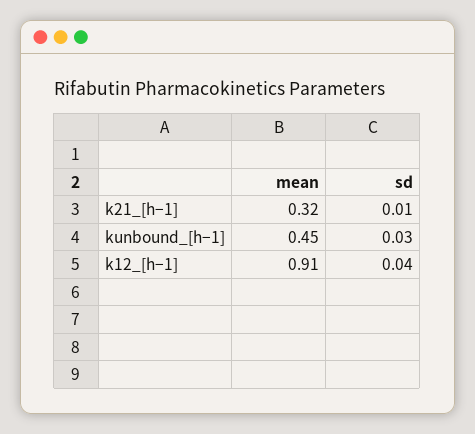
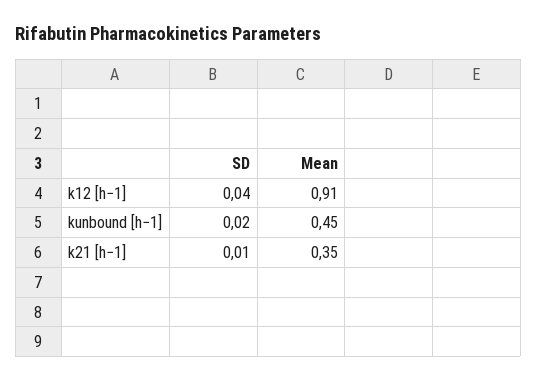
  {
    "mean": {
-     "k21_[h−1]": 0.32,
+     "k21_[h−1]": 0.35,
      "kunbound_[h−1]": 0.45,
      "k12_[h−1]": 0.91
    },
    "sd": {
      "k21_[h−1]": 0.01,
-     "kunbound_[h−1]": 0.03,
+     "kunbound_[h−1]": 0.02,
      "k12_[h−1]": 0.04
    }
  }

